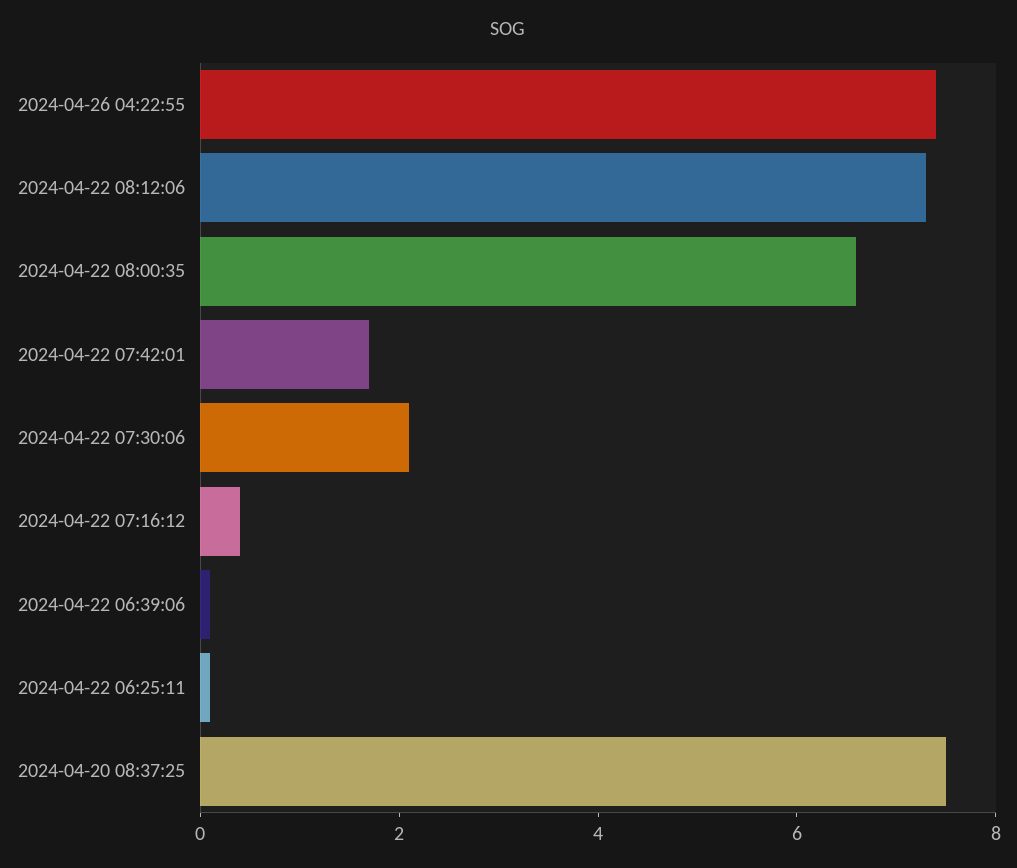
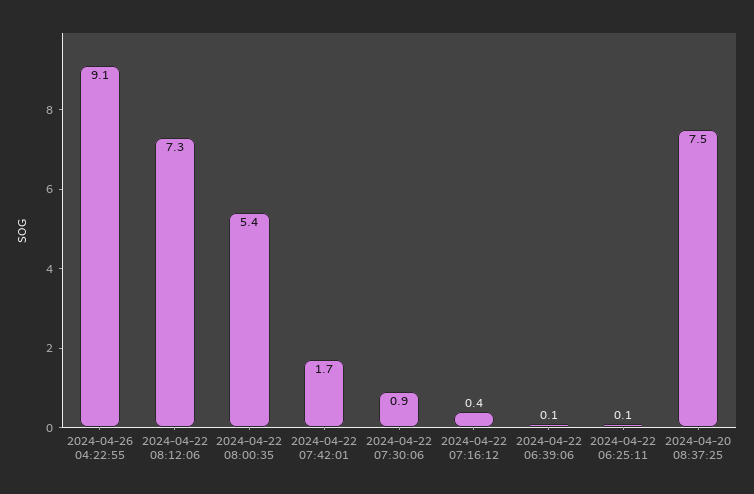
  {
-   "2024-04-26 04:22:55": 7.5,
+   "2024-04-26 04:22:55": 9.1,
    "2024-04-22 08:12:06": 7.3,
-   "2024-04-22 08:00:35": 6.5,
+   "2024-04-22 08:00:35": 5.4,
    "2024-04-22 07:42:01": 1.7,
-   "2024-04-22 07:30:06": 2,
+   "2024-04-22 07:30:06": 0.9,
    "2024-04-22 07:16:12": 0.4,
    "2024-04-22 06:39:06": 0.1,
    "2024-04-22 06:25:11": 0.1,
    "2024-04-20 08:37:25": 7.5
  }

